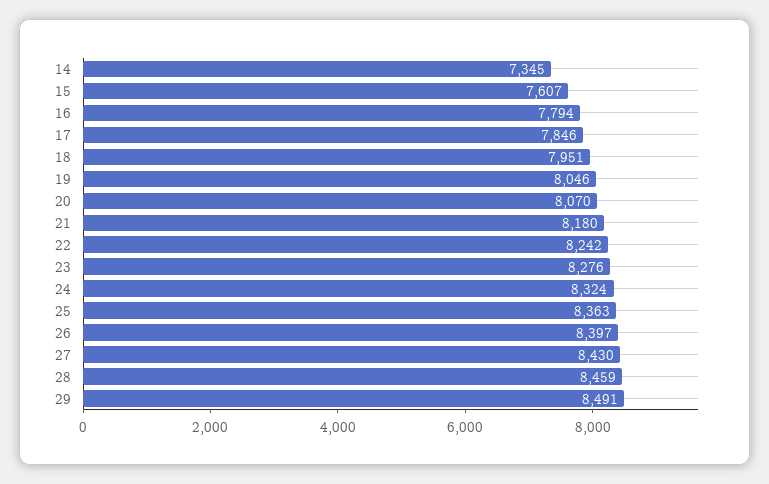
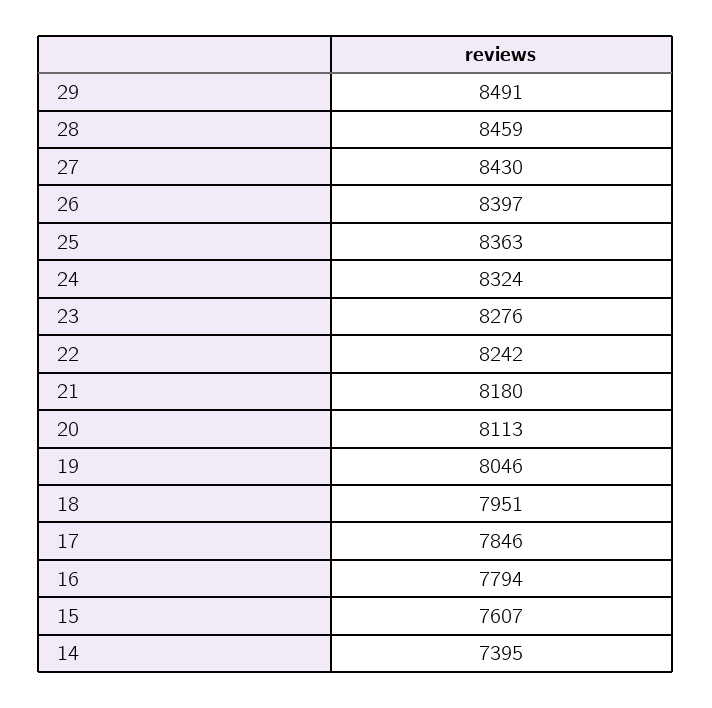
  {
-   "14": 7345,
+   "14": 7395,
    "15": 7607,
    "16": 7794,
    "17": 7846,
    "18": 7951,
    "19": 8046,
-   "20": 8070,
+   "20": 8113,
    "21": 8180,
    "22": 8242,
    "23": 8276,
    "24": 8324,
    "25": 8363,
    "26": 8397,
    "27": 8430,
    "28": 8459,
    "29": 8491
  }

